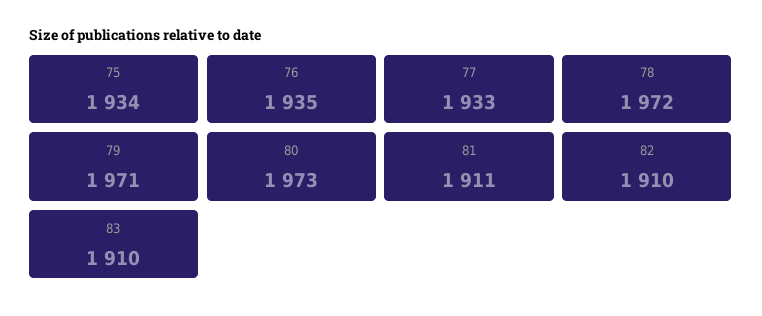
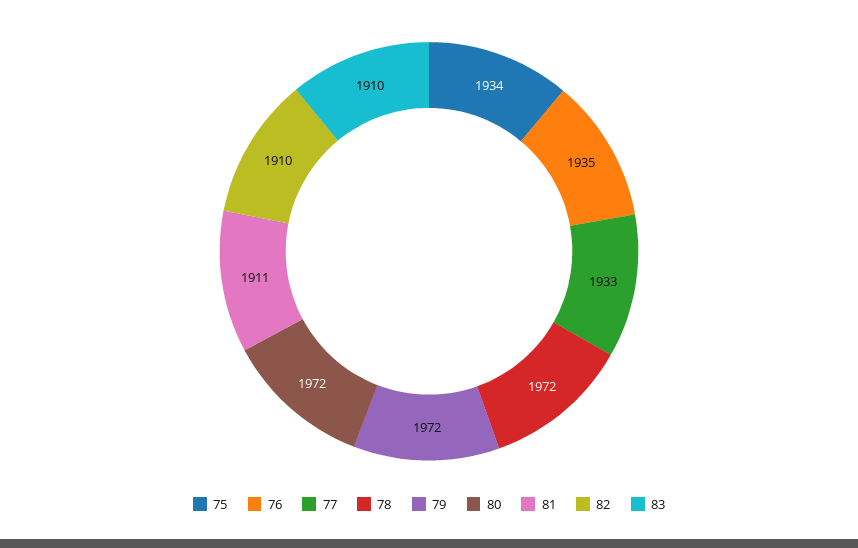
  {
    "75": 1934,
    "76": 1935,
    "77": 1933,
    "78": 1972,
-   "79": 1971,
+   "79": 1972,
-   "80": 1973,
+   "80": 1972,
    "81": 1911,
    "82": 1910,
    "83": 1910
  }

